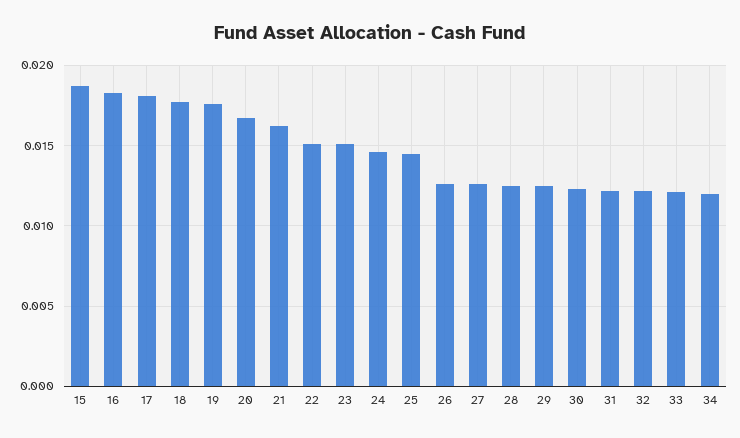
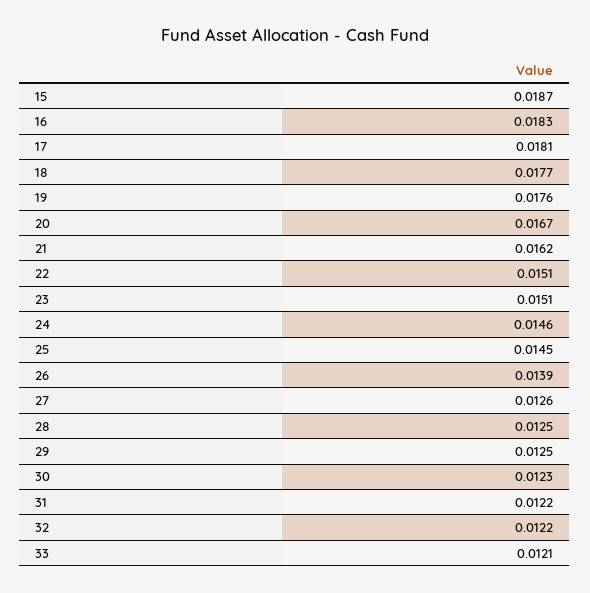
  {
    "15": 0.0187,
    "16": 0.0183,
    "17": 0.0181,
    "18": 0.0177,
    "19": 0.0176,
    "20": 0.0167,
    "21": 0.0162,
    "22": 0.0151,
    "23": 0.0151,
    "24": 0.0146,
    "25": 0.0145,
-   "26": 0.0125,
+   "26": 0.0139,
    "27": 0.0126,
    "28": 0.0125,
    "29": 0.0125,
    "30": 0.0123,
    "31": 0.0122,
    "32": 0.0122,
-   "33": 0.0121,
+   "33": 0.0121
-   "34": 0.012
  }

